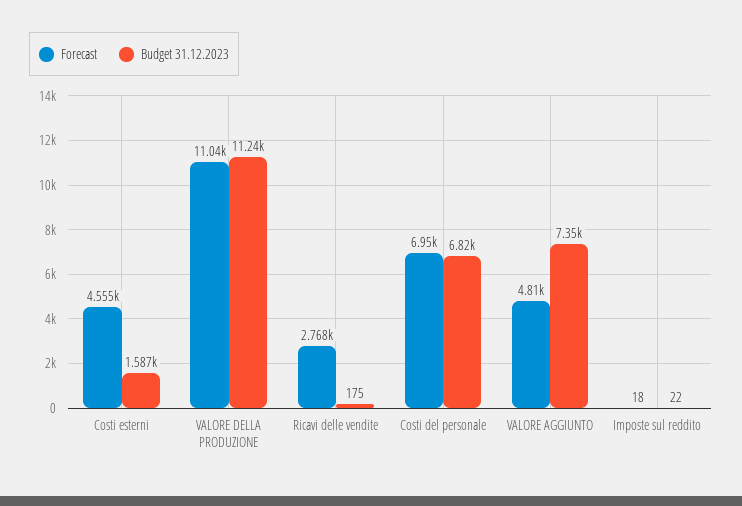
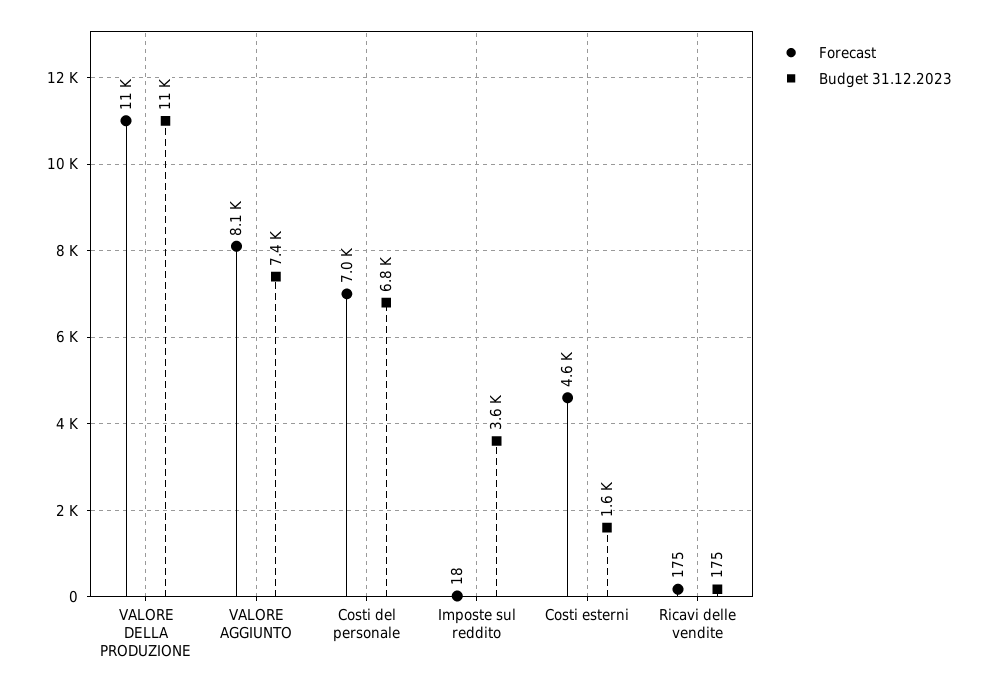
  {
    "Forecast": {
      "Costi esterni": 4555,
      "VALORE DELLA PRODUZIONE": 11040,
-     "Ricavi delle vendite": 2768,
+     "Ricavi delle vendite": 175,
      "Costi del personale": 6950,
-     "VALORE AGGIUNTO": 4810,
+     "VALORE AGGIUNTO": 8100,
      "Imposte sul reddito": 18
    },
    "Budget 31.12.2023": {
      "Costi esterni": 1587,
      "VALORE DELLA PRODUZIONE": 11240,
      "Ricavi delle vendite": 175,
      "Costi del personale": 6820,
      "VALORE AGGIUNTO": 7350,
-     "Imposte sul reddito": 22
+     "Imposte sul reddito": 3600
    }
  }

